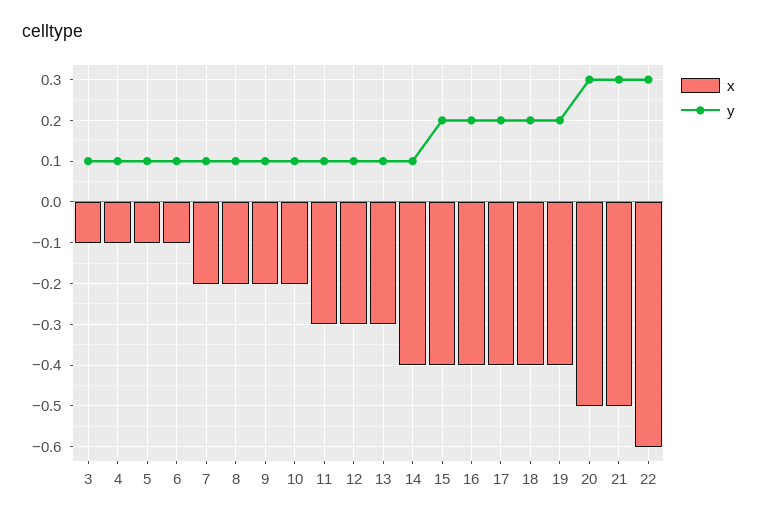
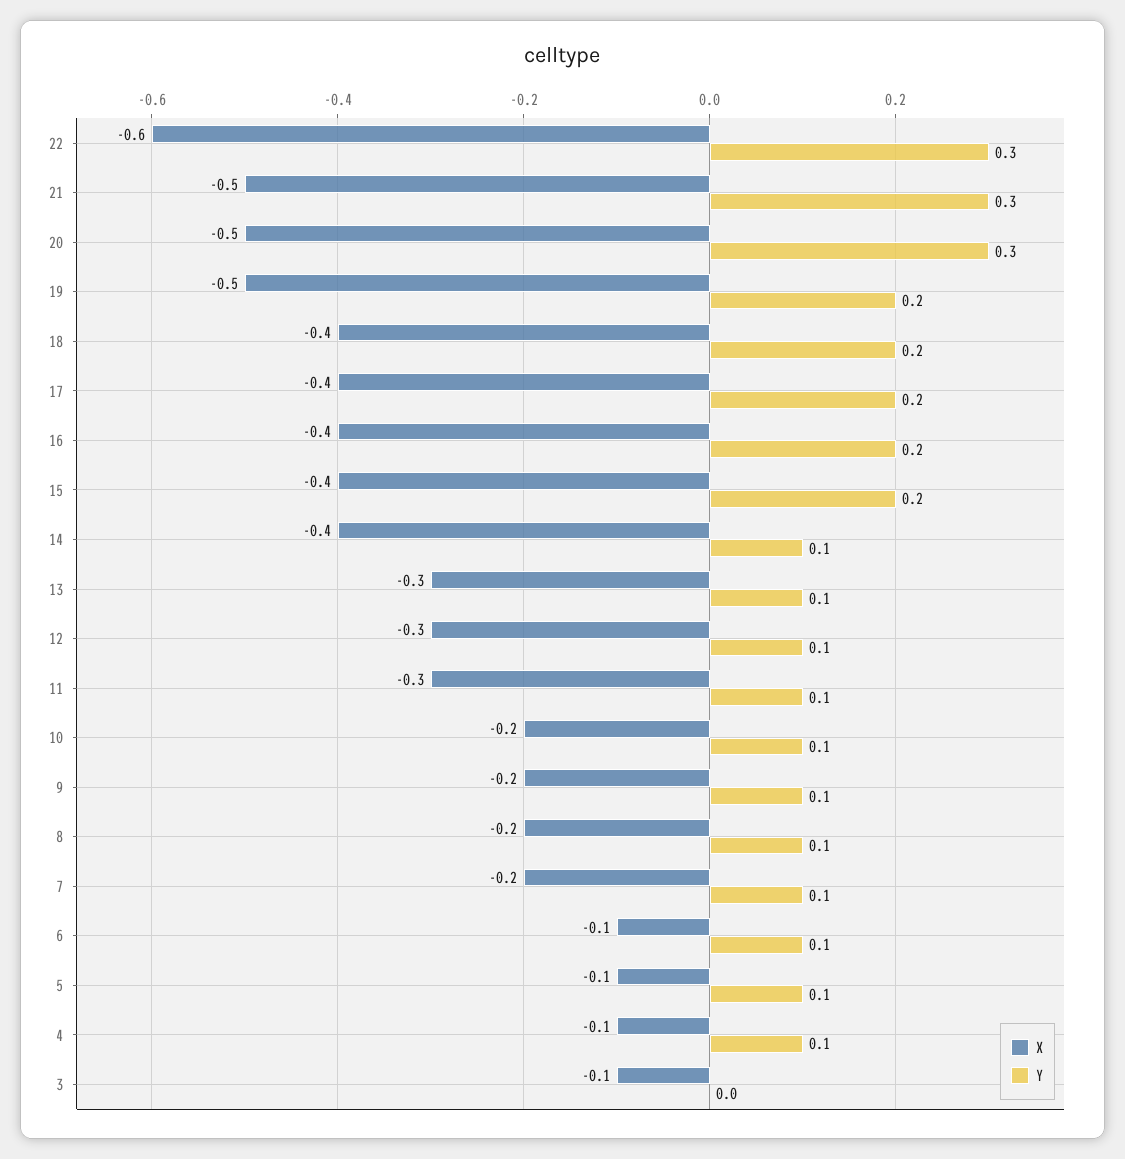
  {
    "x": {
      "3": -0.1,
      "4": -0.1,
      "5": -0.1,
      "6": -0.1,
      "7": -0.2,
      "8": -0.2,
      "9": -0.2,
      "10": -0.2,
      "11": -0.3,
      "12": -0.3,
      "13": -0.3,
      "14": -0.4,
      "15": -0.4,
      "16": -0.4,
      "17": -0.4,
      "18": -0.4,
-     "19": -0.4,
+     "19": -0.5,
      "20": -0.5,
      "21": -0.5,
      "22": -0.6
    },
    "y": {
-     "3": 0.1,
+     "3": 0,
      "4": 0.1,
      "5": 0.1,
      "6": 0.1,
      "7": 0.1,
      "8": 0.1,
      "9": 0.1,
      "10": 0.1,
      "11": 0.1,
      "12": 0.1,
      "13": 0.1,
      "14": 0.1,
      "15": 0.2,
      "16": 0.2,
      "17": 0.2,
      "18": 0.2,
      "19": 0.2,
      "20": 0.3,
      "21": 0.3,
      "22": 0.3
    }
  }

